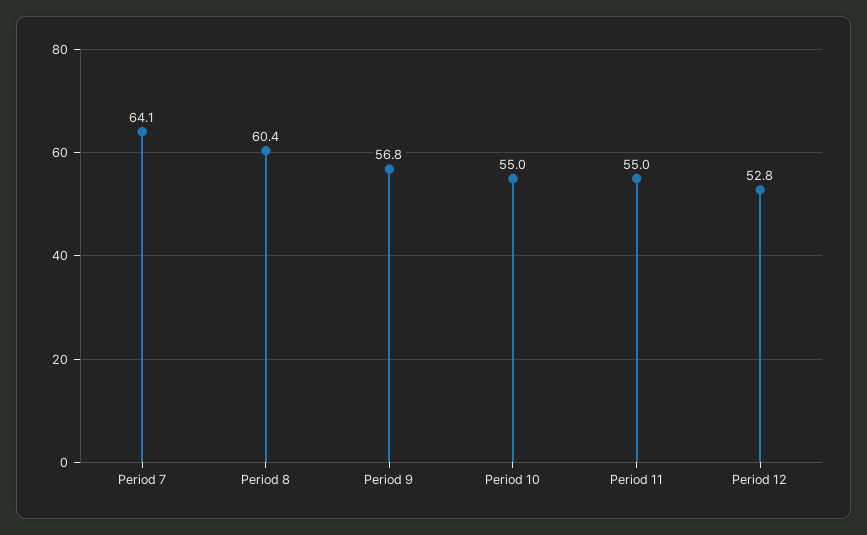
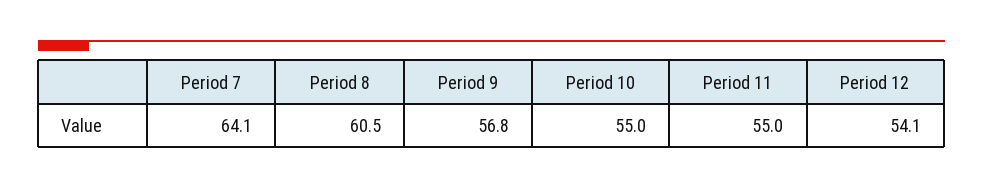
  {
    "Period 7": 64.1,
-   "Period 8": 60.4,
+   "Period 8": 60.5,
    "Period 9": 56.8,
    "Period 10": 55,
    "Period 11": 55,
-   "Period 12": 52.8
+   "Period 12": 54.1
  }

